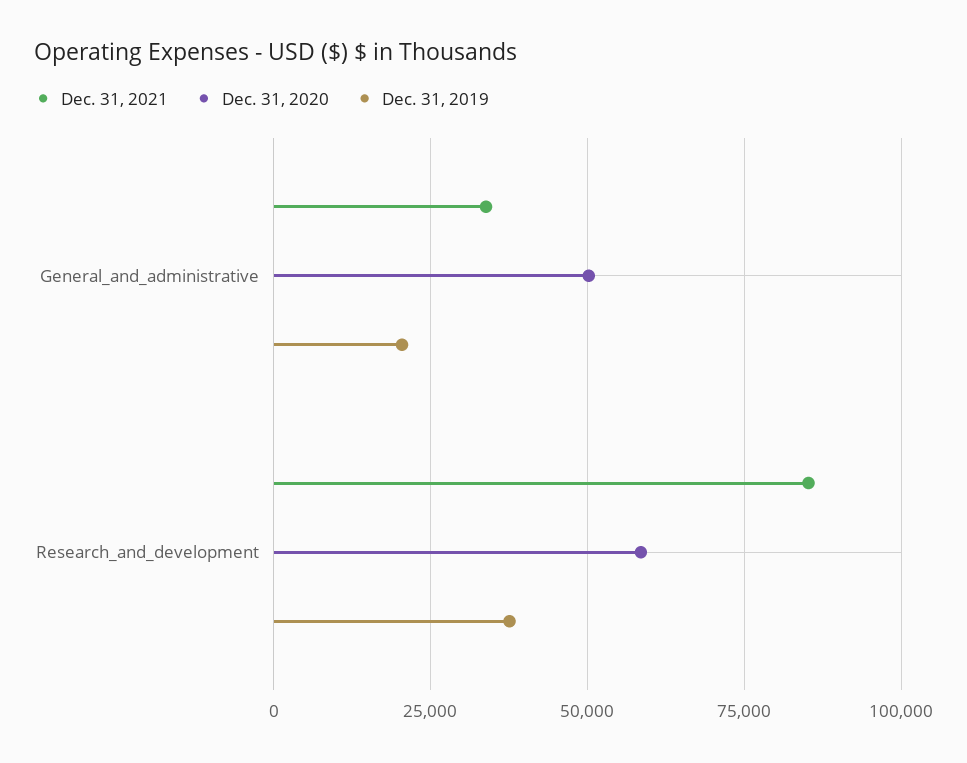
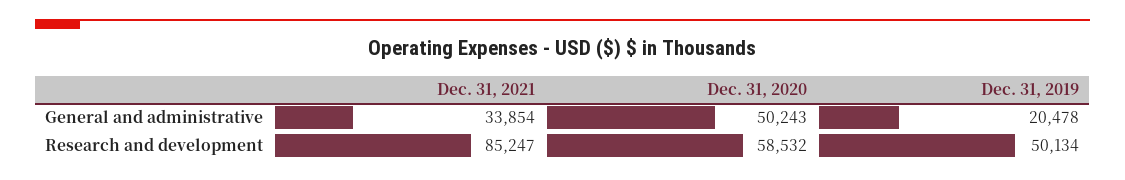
  {
    "Dec. 31, 2021": {
      "General_and_administrative": 33854,
      "Research_and_development": 85247
    },
    "Dec. 31, 2020": {
      "General_and_administrative": 50243,
      "Research_and_development": 58532
    },
    "Dec. 31, 2019": {
      "General_and_administrative": 20478,
-     "Research_and_development": 37500
+     "Research_and_development": 50134
    }
  }

